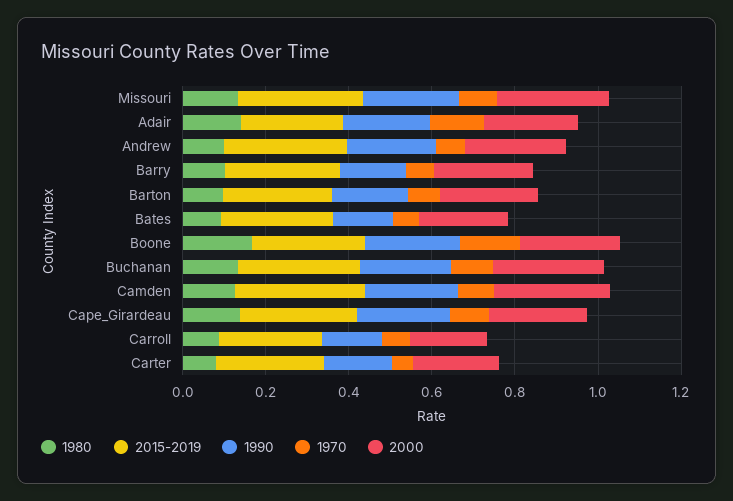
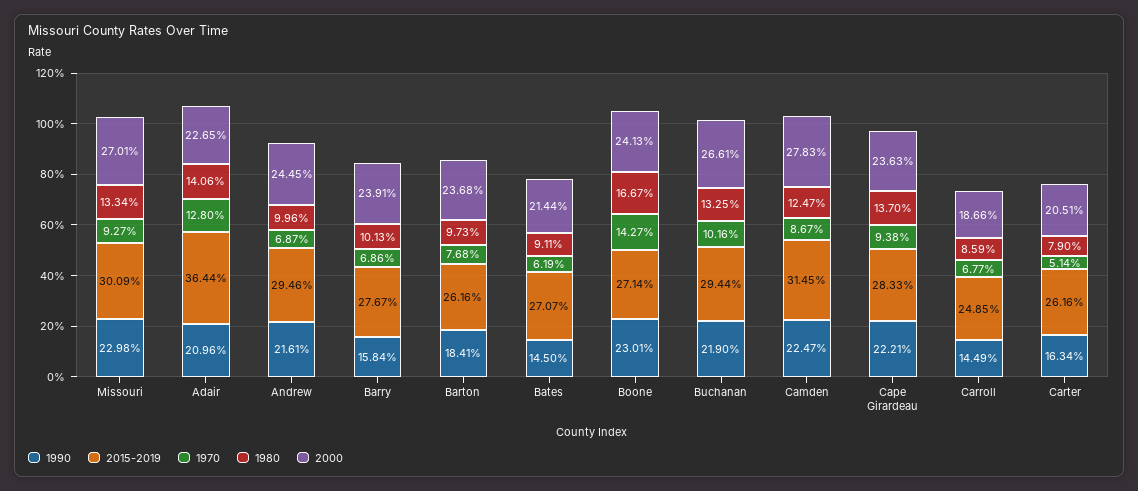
  {
    "1980": {
      "Missouri": 0.1334,
      "Adair": 0.1406,
      "Andrew": 0.0996,
      "Barry": 0.1013,
      "Barton": 0.0973,
      "Bates": 0.0911,
      "Boone": 0.1667,
      "Buchanan": 0.1325,
      "Camden": 0.1247,
      "Cape_Girardeau": 0.137,
      "Carroll": 0.0859,
      "Carter": 0.079
    },
    "2015-2019": {
      "Missouri": 0.3009,
-     "Adair": 0.25,
+     "Adair": 0.3644,
      "Andrew": 0.2946,
      "Barry": 0.2767,
      "Barton": 0.2616,
      "Bates": 0.2707,
      "Boone": 0.2714,
      "Buchanan": 0.2944,
      "Camden": 0.3145,
      "Cape_Girardeau": 0.2833,
      "Carroll": 0.2485,
      "Carter": 0.2616
    },
    "1990": {
      "Missouri": 0.2298,
      "Adair": 0.2096,
      "Andrew": 0.2161,
      "Barry": 0.1584,
      "Barton": 0.1841,
      "Bates": 0.145,
      "Boone": 0.2301,
      "Buchanan": 0.219,
      "Camden": 0.2247,
      "Cape_Girardeau": 0.2221,
      "Carroll": 0.1449,
      "Carter": 0.1634
    },
    "1970": {
      "Missouri": 0.0927,
      "Adair": 0.128,
      "Andrew": 0.0687,
      "Barry": 0.0686,
      "Barton": 0.0768,
      "Bates": 0.0619,
      "Boone": 0.1427,
      "Buchanan": 0.1016,
      "Camden": 0.0867,
      "Cape_Girardeau": 0.0938,
      "Carroll": 0.0677,
      "Carter": 0.0514
    },
    "2000": {
      "Missouri": 0.2701,
      "Adair": 0.2265,
      "Andrew": 0.2445,
      "Barry": 0.2391,
      "Barton": 0.2368,
      "Bates": 0.2144,
      "Boone": 0.2413,
      "Buchanan": 0.2661,
      "Camden": 0.2783,
      "Cape_Girardeau": 0.2363,
      "Carroll": 0.1866,
      "Carter": 0.2051
    }
  }

